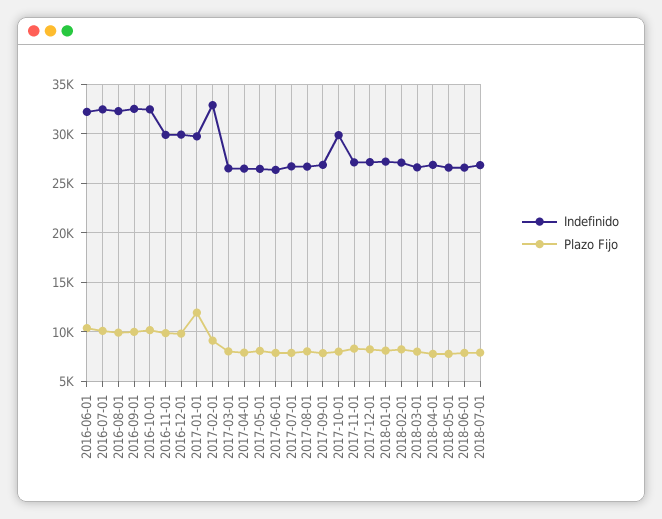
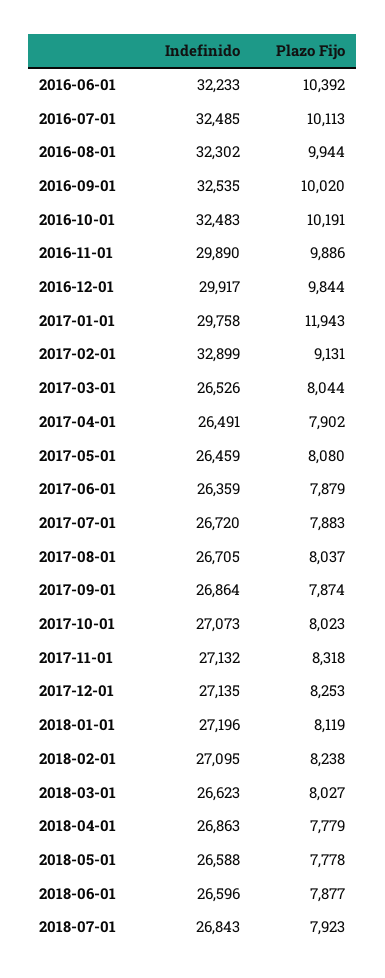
  {
    "Indefinido": {
      "2016-06-01": 32233,
      "2016-07-01": 32485,
      "2016-08-01": 32302,
      "2016-09-01": 32535,
      "2016-10-01": 32483,
      "2016-11-01": 29890,
      "2016-12-01": 29917,
      "2017-01-01": 29758,
      "2017-02-01": 32899,
      "2017-03-01": 26526,
      "2017-04-01": 26491,
      "2017-05-01": 26459,
      "2017-06-01": 26359,
      "2017-07-01": 26720,
      "2017-08-01": 26705,
      "2017-09-01": 26864,
-     "2017-10-01": 30000,
+     "2017-10-01": 27073,
      "2017-11-01": 27132,
      "2017-12-01": 27135,
      "2018-01-01": 27196,
      "2018-02-01": 27095,
      "2018-03-01": 26623,
      "2018-04-01": 26863,
      "2018-05-01": 26588,
      "2018-06-01": 26596,
      "2018-07-01": 26843
    },
    "Plazo Fijo": {
      "2016-06-01": 10392,
      "2016-07-01": 10113,
      "2016-08-01": 9944,
      "2016-09-01": 10020,
      "2016-10-01": 10191,
      "2016-11-01": 9886,
      "2016-12-01": 9844,
      "2017-01-01": 11943,
      "2017-02-01": 9131,
      "2017-03-01": 8044,
      "2017-04-01": 7902,
      "2017-05-01": 8080,
      "2017-06-01": 7879,
      "2017-07-01": 7883,
      "2017-08-01": 8037,
      "2017-09-01": 7874,
      "2017-10-01": 8023,
      "2017-11-01": 8318,
      "2017-12-01": 8253,
      "2018-01-01": 8119,
      "2018-02-01": 8238,
      "2018-03-01": 8027,
      "2018-04-01": 7779,
      "2018-05-01": 7778,
      "2018-06-01": 7877,
      "2018-07-01": 7923
    }
  }

